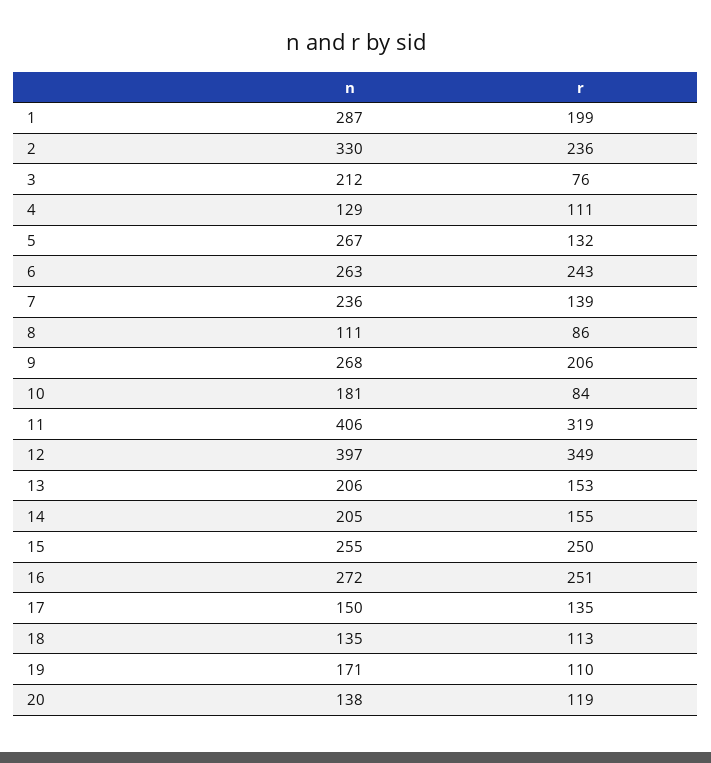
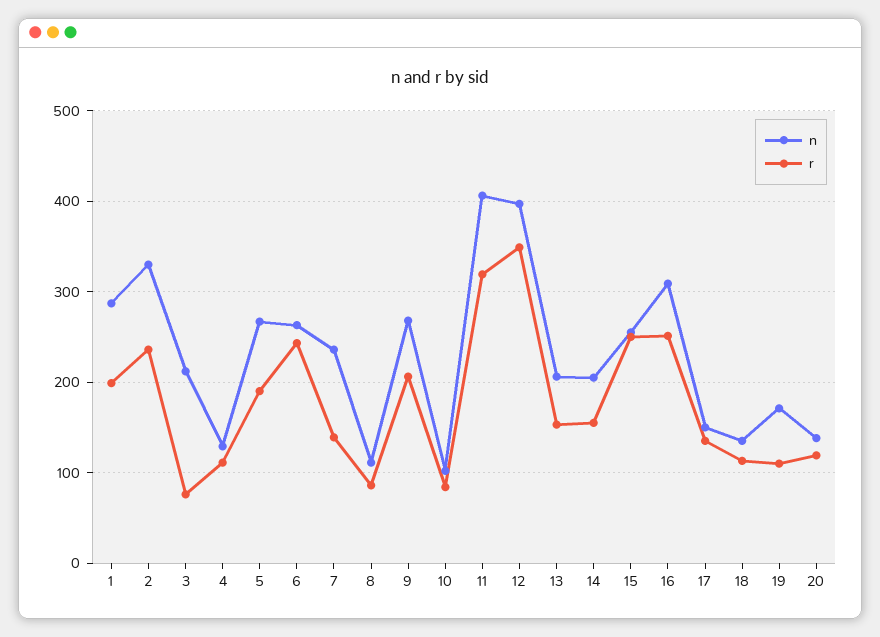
  {
    "n": {
      "1": 287,
      "2": 330,
      "3": 212,
      "4": 129,
      "5": 267,
      "6": 263,
      "7": 236,
      "8": 111,
      "9": 268,
-     "10": 181,
+     "10": 100,
      "11": 406,
      "12": 397,
      "13": 206,
      "14": 205,
      "15": 255,
-     "16": 272,
+     "16": 310,
      "17": 150,
      "18": 135,
      "19": 171,
      "20": 138
    },
    "r": {
      "1": 199,
      "2": 236,
      "3": 76,
      "4": 111,
-     "5": 132,
+     "5": 190,
      "6": 243,
      "7": 139,
      "8": 86,
      "9": 206,
      "10": 84,
      "11": 319,
      "12": 349,
      "13": 153,
      "14": 155,
      "15": 250,
      "16": 251,
      "17": 135,
      "18": 113,
      "19": 110,
      "20": 119
    }
  }

